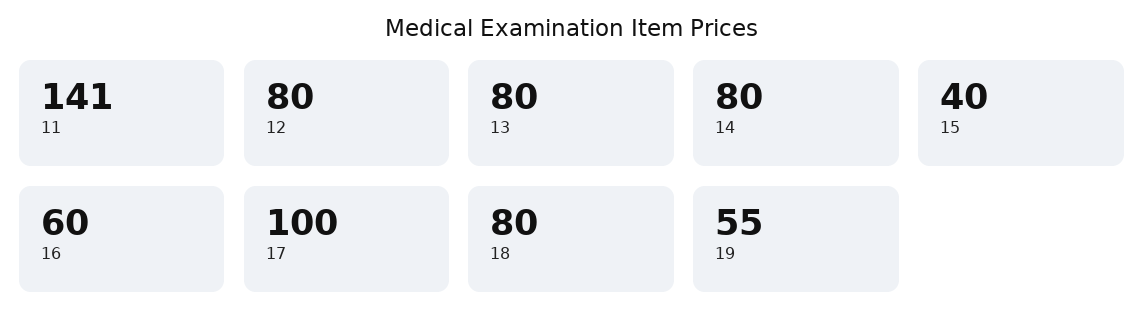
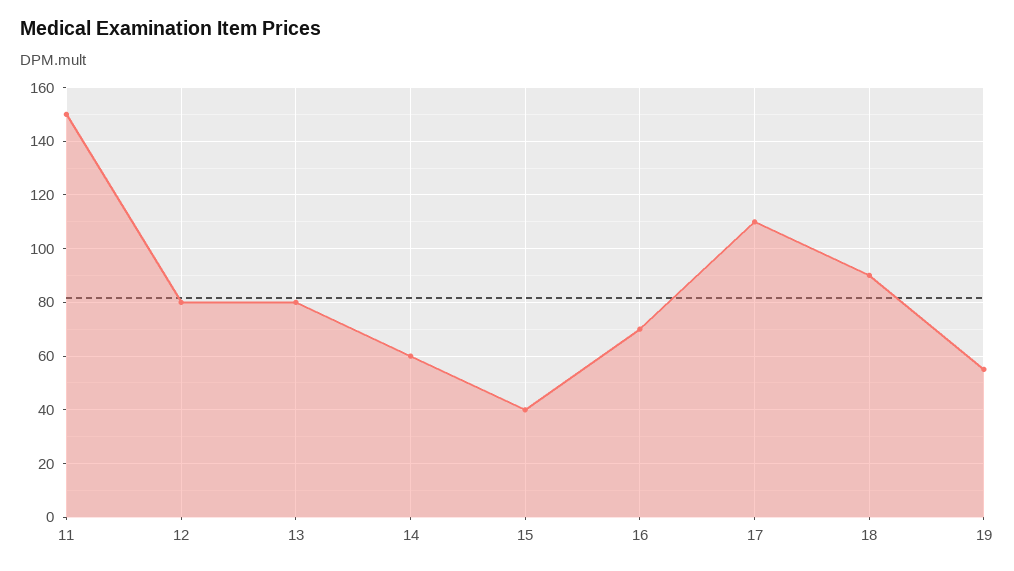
  {
-   "11": 141,
+   "11": 150,
    "12": 80,
    "13": 80,
-   "14": 80,
+   "14": 60,
    "15": 40,
-   "16": 60,
+   "16": 70,
-   "17": 100,
+   "17": 110,
-   "18": 80,
+   "18": 90,
    "19": 55
  }

